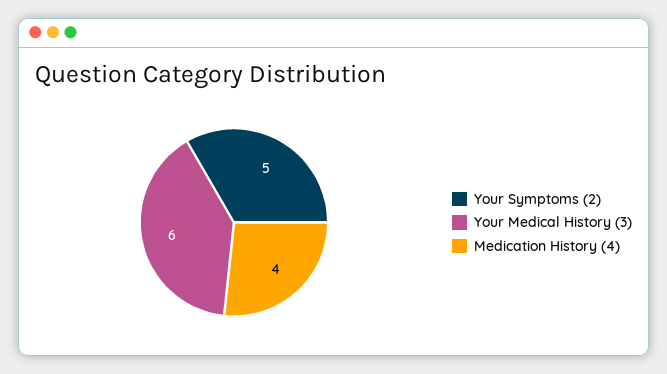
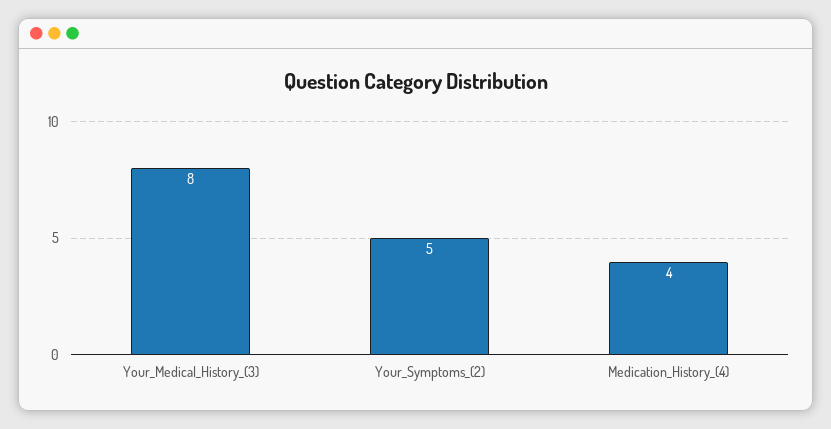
  {
    "Your Symptoms (2)": 5,
-   "Your Medical History (3)": 6,
+   "Your Medical History (3)": 8,
    "Medication History (4)": 4
  }

